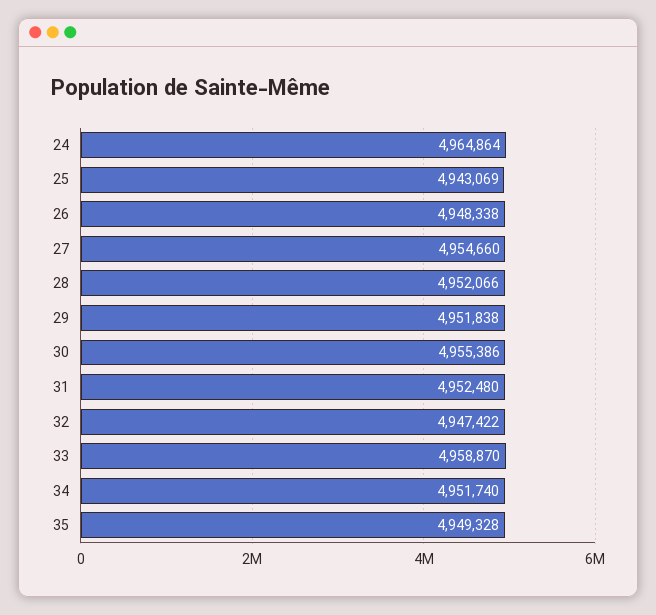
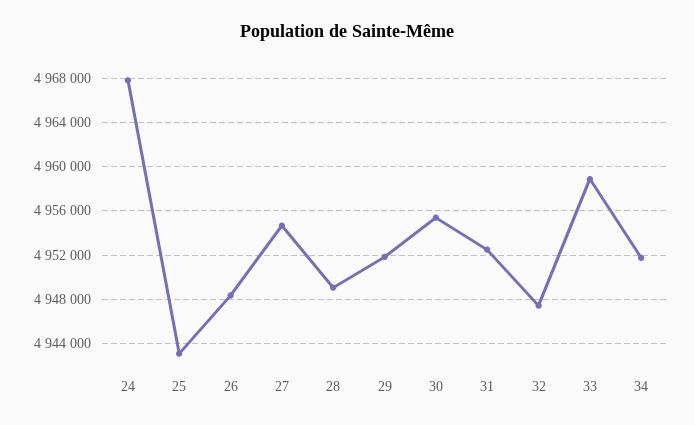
  {
-   "24": 4964864,
+   "24": 4968000,
    "25": 4943069,
    "26": 4948338,
    "27": 4954660,
-   "28": 4952066,
+   "28": 4949000,
    "29": 4951838,
    "30": 4955386,
    "31": 4952480,
    "32": 4947422,
    "33": 4958870,
-   "34": 4951740,
+   "34": 4951740
-   "35": 4949328
  }

